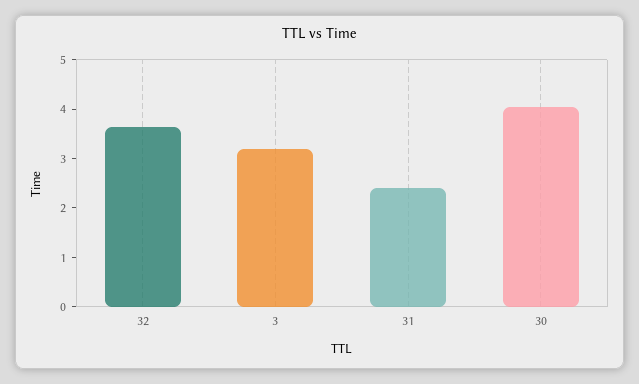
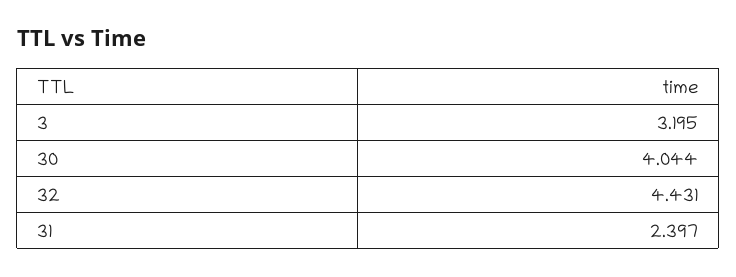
  {
-   "32": 3.6,
+   "32": 4.431,
    "3": 3.195,
    "31": 2.397,
    "30": 4.044
  }

